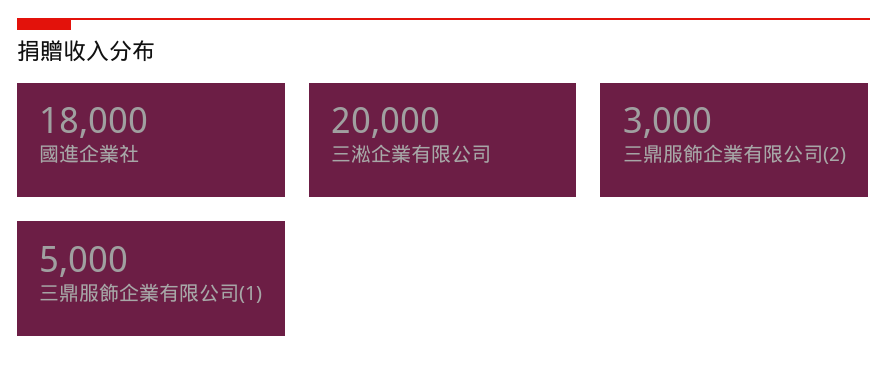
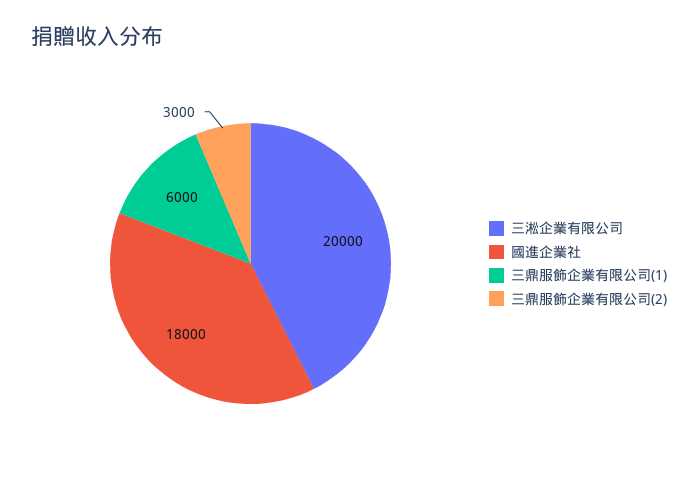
  {
    "國進企業社": 18000,
    "三淞企業有限公司": 20000,
    "三鼎服飾企業有限公司(2)": 3000,
-   "三鼎服飾企業有限公司(1)": 5000
+   "三鼎服飾企業有限公司(1)": 6000
  }

